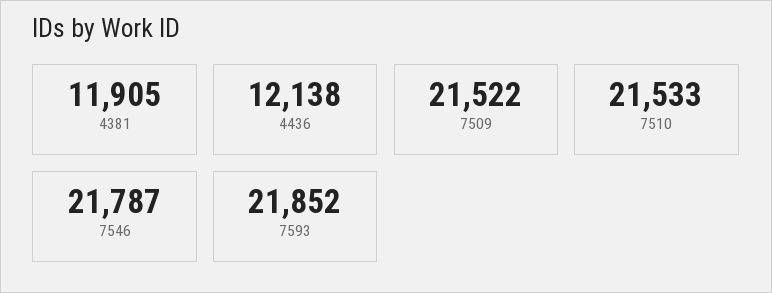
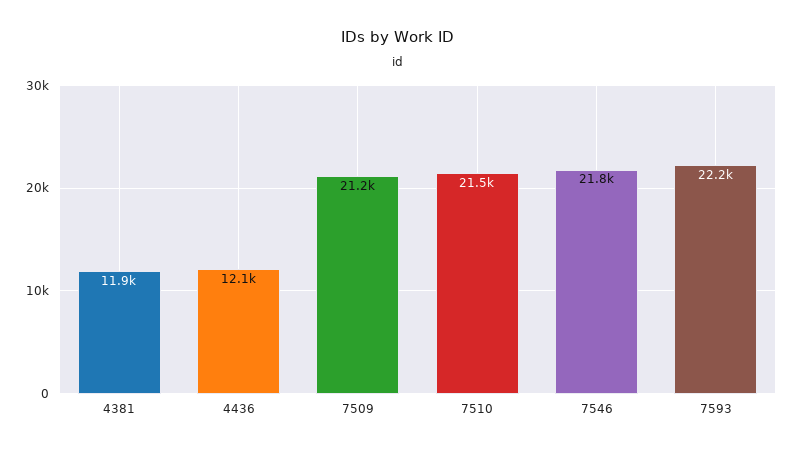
  {
    "4381": 11905,
    "4436": 12138,
-   "7509": 21522,
+   "7509": 21200,
    "7510": 21533,
    "7546": 21787,
-   "7593": 21852
+   "7593": 22200
  }

